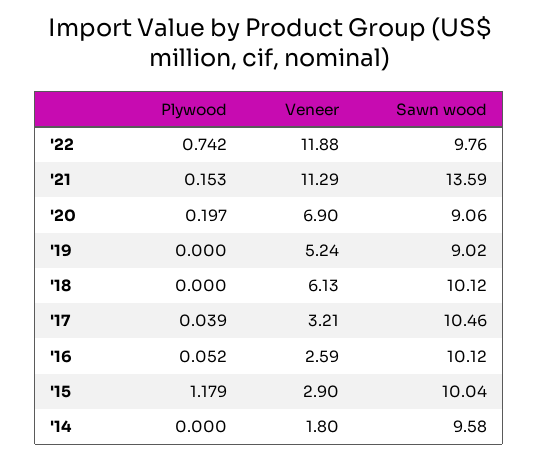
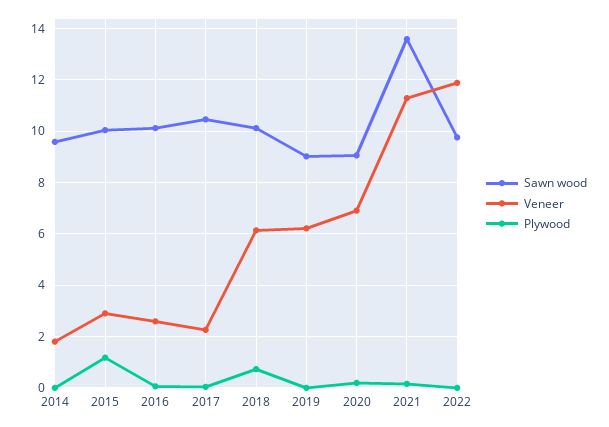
  {
    "Plywood": {
-     "'22": 0.742,
+     "'22": 0,
      "'21": 0.153,
      "'20": 0.197,
      "'19": 0,
-     "'18": 0,
+     "'18": 0.75,
      "'17": 0.039,
      "'16": 0.052,
      "'15": 1.179,
      "'14": 0
    },
    "Veneer": {
      "'22": 11.88,
      "'21": 11.29,
      "'20": 6.9,
-     "'19": 5.24,
+     "'19": 6.25,
      "'18": 6.13,
-     "'17": 3.21,
+     "'17": 2.25,
      "'16": 2.59,
      "'15": 2.9,
      "'14": 1.8
    },
    "Sawn wood": {
      "'22": 9.76,
      "'21": 13.59,
      "'20": 9.06,
      "'19": 9.02,
      "'18": 10.12,
      "'17": 10.46,
      "'16": 10.12,
      "'15": 10.04,
      "'14": 9.58
    }
  }

